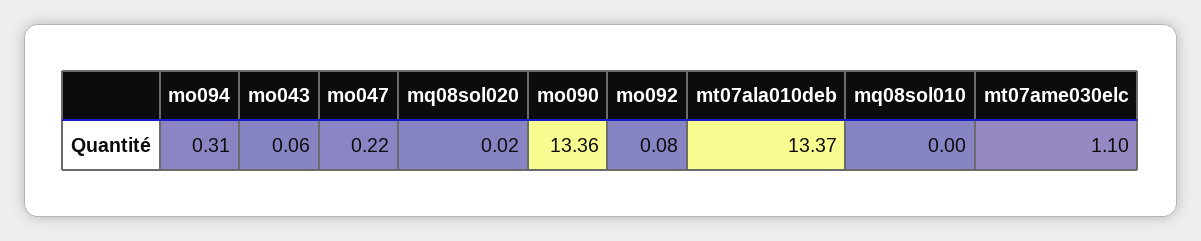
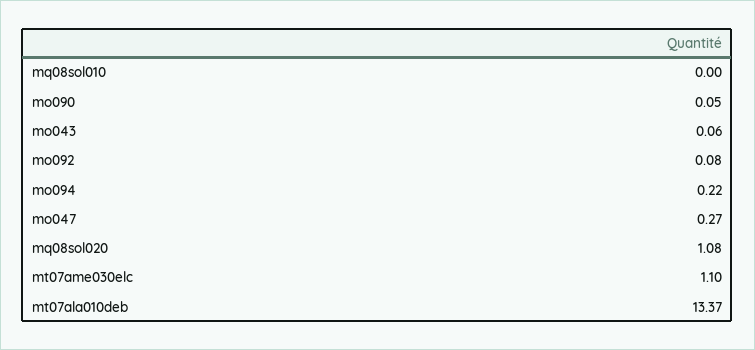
  {
-   "mo094": 0.31,
+   "mo094": 0.22,
    "mo043": 0.06,
-   "mo047": 0.22,
+   "mo047": 0.27,
-   "mq08sol020": 0.02,
+   "mq08sol020": 1.08,
-   "mo090": 13.36,
+   "mo090": 0.05,
    "mo092": 0.08,
    "mt07ala010deb": 13.37,
    "mq08sol010": 0,
    "mt07ame030elc": 1.1
  }

